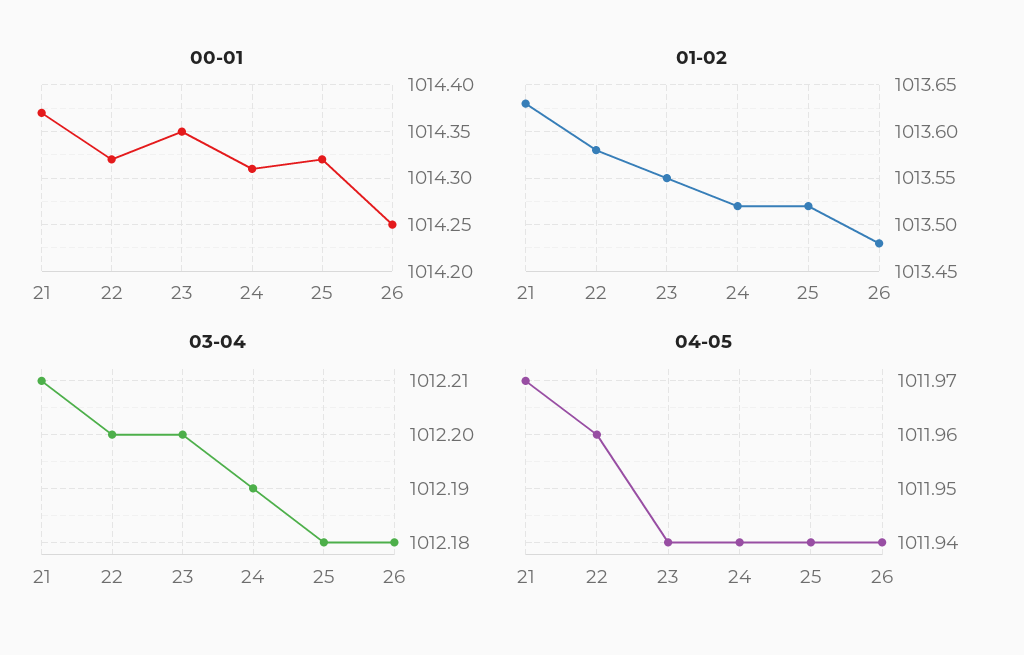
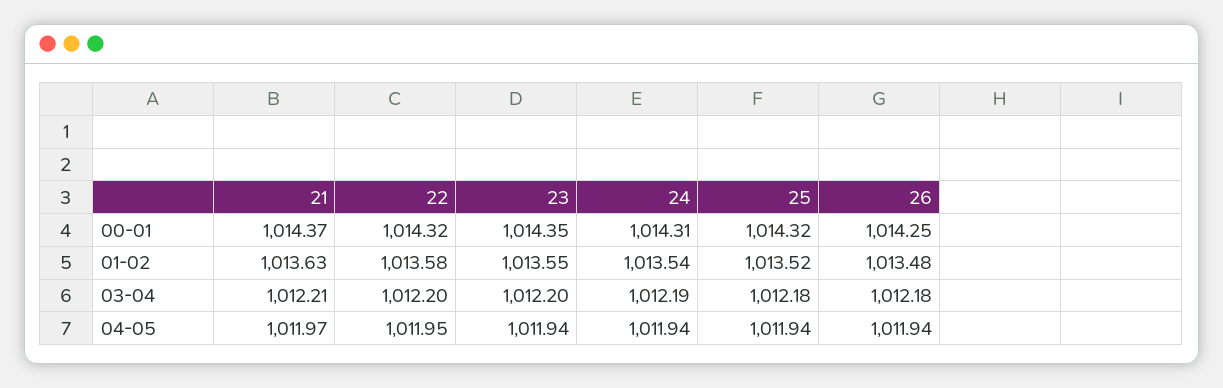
  {
    "00-01": {
      "21": 1014.37,
      "22": 1014.32,
      "23": 1014.35,
      "24": 1014.31,
      "25": 1014.32,
      "26": 1014.25
    },
    "01-02": {
      "21": 1013.63,
      "22": 1013.58,
      "23": 1013.55,
-     "24": 1013.52,
+     "24": 1013.54,
      "25": 1013.52,
      "26": 1013.48
    },
    "03-04": {
      "21": 1012.21,
      "22": 1012.2,
      "23": 1012.2,
      "24": 1012.19,
      "25": 1012.18,
      "26": 1012.18
    },
    "04-05": {
      "21": 1011.97,
-     "22": 1011.96,
+     "22": 1011.95,
      "23": 1011.94,
      "24": 1011.94,
      "25": 1011.94,
      "26": 1011.94
    }
  }

